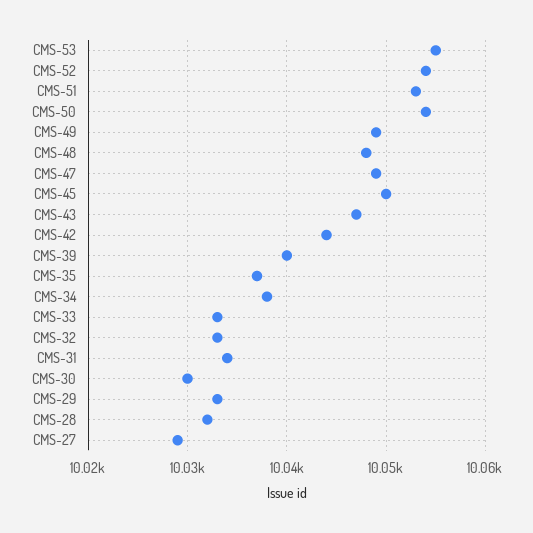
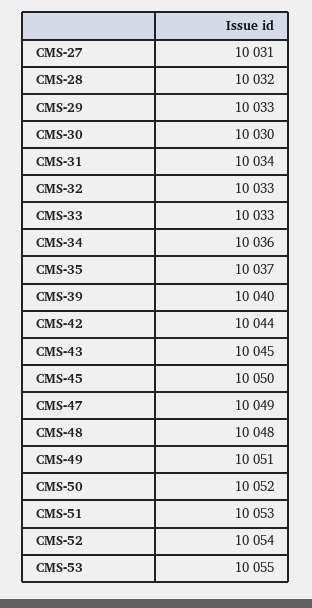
  {
    "CMS-53": 10055,
    "CMS-52": 10054,
    "CMS-51": 10053,
-   "CMS-50": 10054,
+   "CMS-50": 10052,
-   "CMS-49": 10049,
+   "CMS-49": 10051,
    "CMS-48": 10048,
    "CMS-47": 10049,
    "CMS-45": 10050,
-   "CMS-43": 10047,
+   "CMS-43": 10045,
    "CMS-42": 10044,
    "CMS-39": 10040,
    "CMS-35": 10037,
-   "CMS-34": 10038,
+   "CMS-34": 10036,
    "CMS-33": 10033,
    "CMS-32": 10033,
    "CMS-31": 10034,
    "CMS-30": 10030,
    "CMS-29": 10033,
    "CMS-28": 10032,
-   "CMS-27": 10029
+   "CMS-27": 10031
  }

